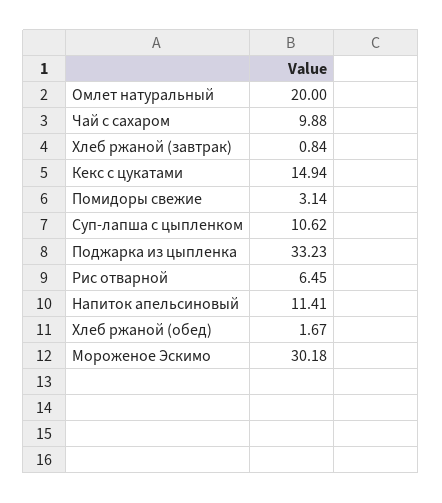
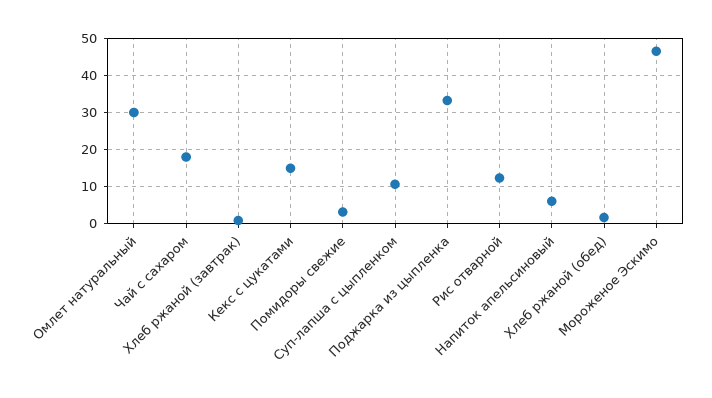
  {
-   "Омлет натуральный": 20,
+   "Омлет натуральный": 30,
-   "Чай с сахаром": 9.88,
+   "Чай с сахаром": 18,
    "Хлеб ржаной (завтрак)": 0.84,
    "Кекс с цукатами": 14.94,
    "Помидоры свежие": 3.14,
    "Суп-лапша с цыпленком": 10.62,
    "Поджарка из цыпленка": 33.23,
-   "Рис отварной": 6.45,
+   "Рис отварной": 12,
-   "Напиток апельсиновый": 11.41,
+   "Напиток апельсиновый": 6,
    "Хлеб ржаной (обед)": 1.67,
-   "Мороженое Эскимо": 30.18
+   "Мороженое Эскимо": 46
  }

